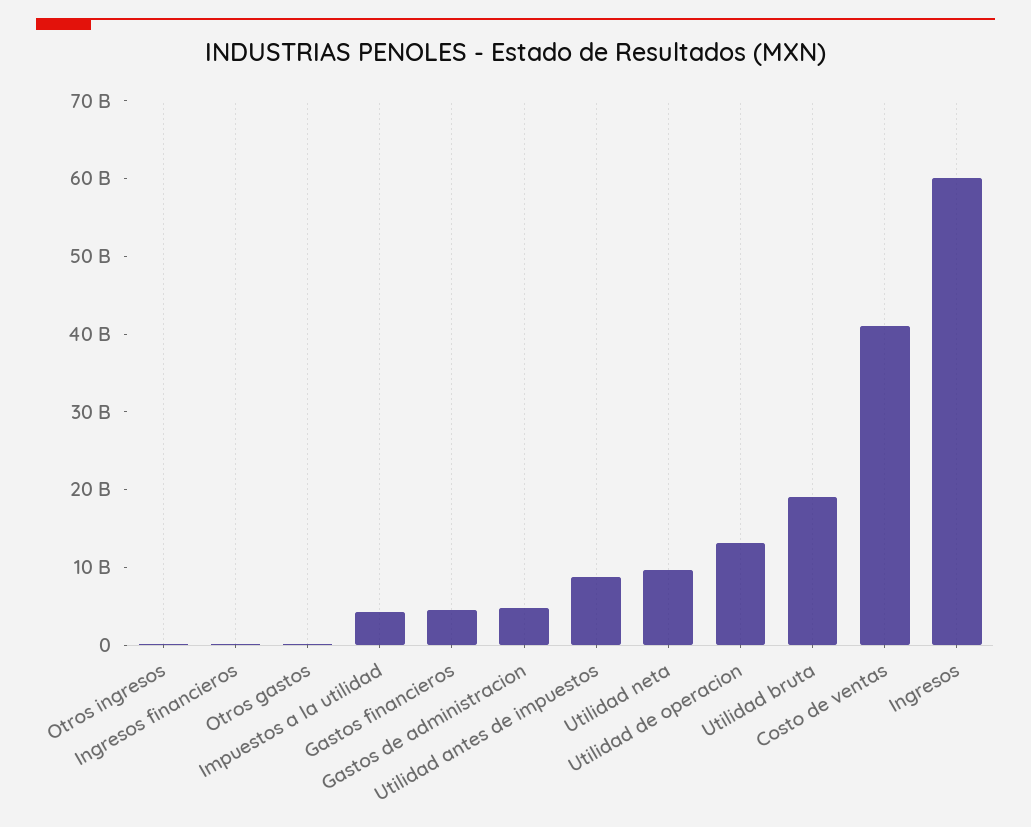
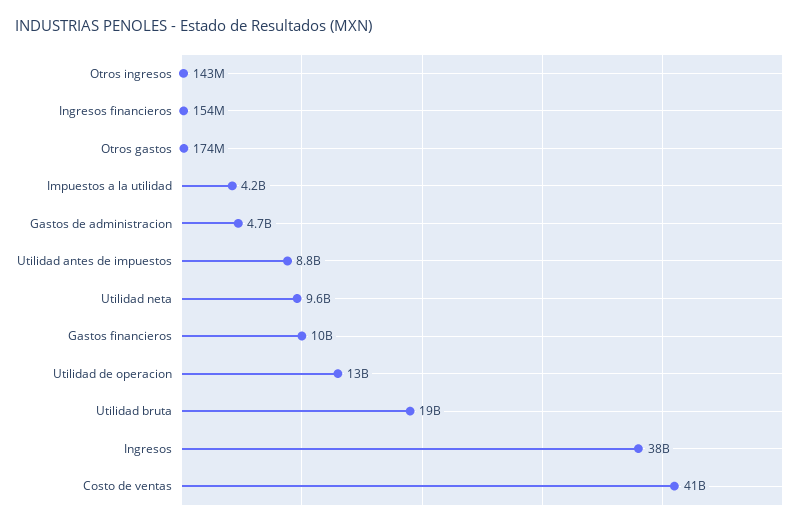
  {
    "Otros ingresos": 143000000,
    "Ingresos financieros": 154000000,
    "Otros gastos": 174000000,
    "Impuestos a la utilidad": 4200000000,
-   "Gastos financieros": 4000000000,
+   "Gastos financieros": 10000000000,
    "Gastos de administracion": 4700000000,
    "Utilidad antes de impuestos": 8800000000,
    "Utilidad neta": 9600000000,
    "Utilidad de operacion": 13000000000,
    "Utilidad bruta": 19000000000,
    "Costo de ventas": 41000000000,
-   "Ingresos": 60000000000
+   "Ingresos": 38000000000
  }

